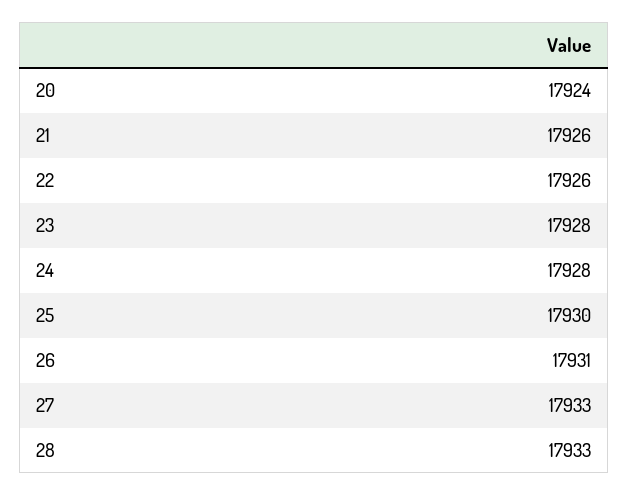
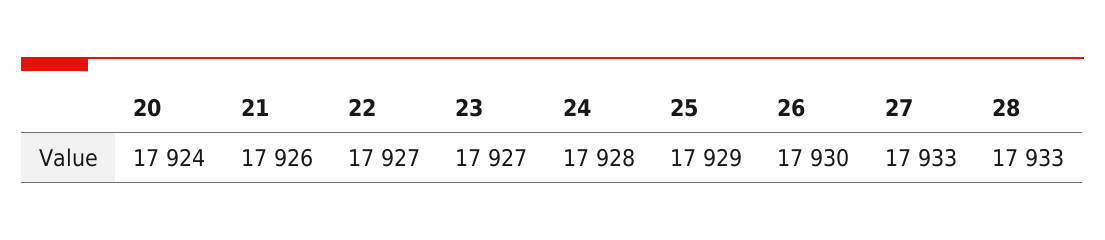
  {
    "20": 17924,
    "21": 17926,
-   "22": 17926,
+   "22": 17927,
-   "23": 17928,
+   "23": 17927,
    "24": 17928,
-   "25": 17930,
+   "25": 17929,
-   "26": 17931,
+   "26": 17930,
    "27": 17933,
    "28": 17933
  }

